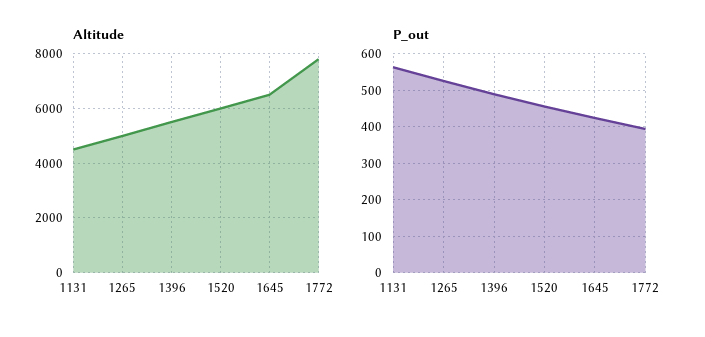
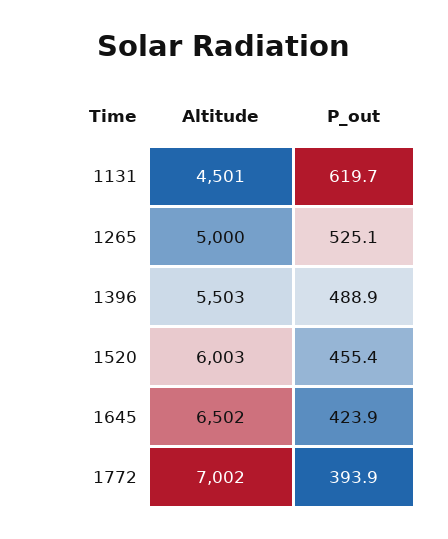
  {
    "Altitude": {
      "1131": 4501,
      "1265": 5000,
      "1396": 5503,
      "1520": 6003,
      "1645": 6502,
-     "1772": 7750
+     "1772": 7002
    },
    "P_out": {
-     "1131": 560,
+     "1131": 619.7,
      "1265": 525.1,
      "1396": 488.9,
      "1520": 455.4,
      "1645": 423.9,
      "1772": 393.9
    }
  }

